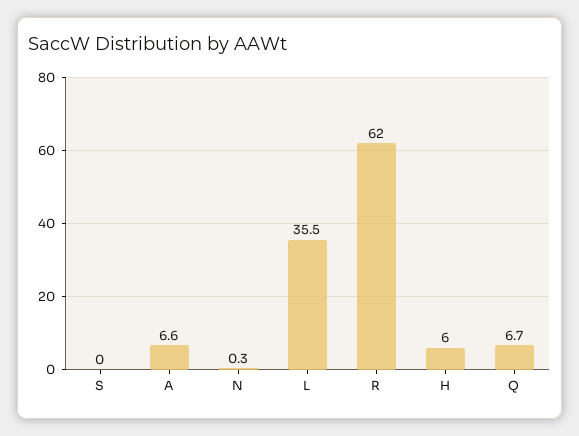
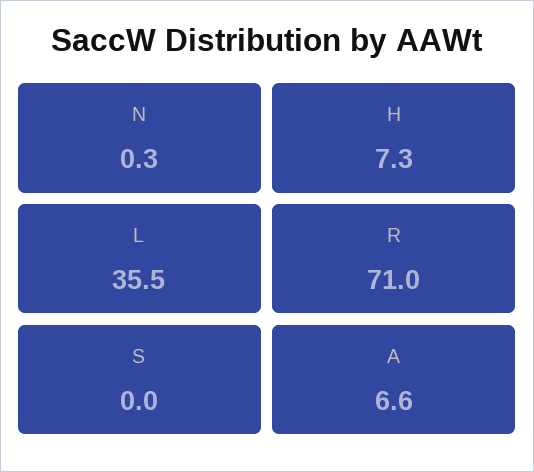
  {
    "S": 0,
    "A": 6.6,
    "N": 0.3,
    "L": 35.5,
-   "R": 62,
+   "R": 71,
-   "H": 6,
+   "H": 7.3
-   "Q": 6.7
  }

